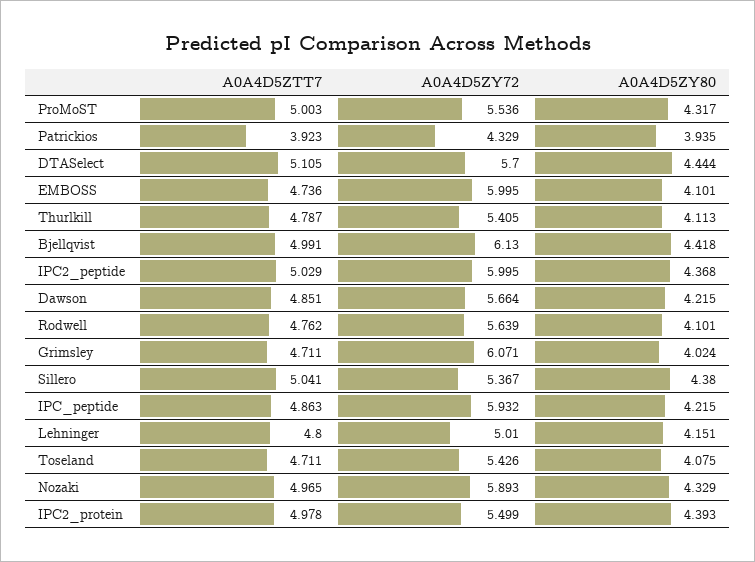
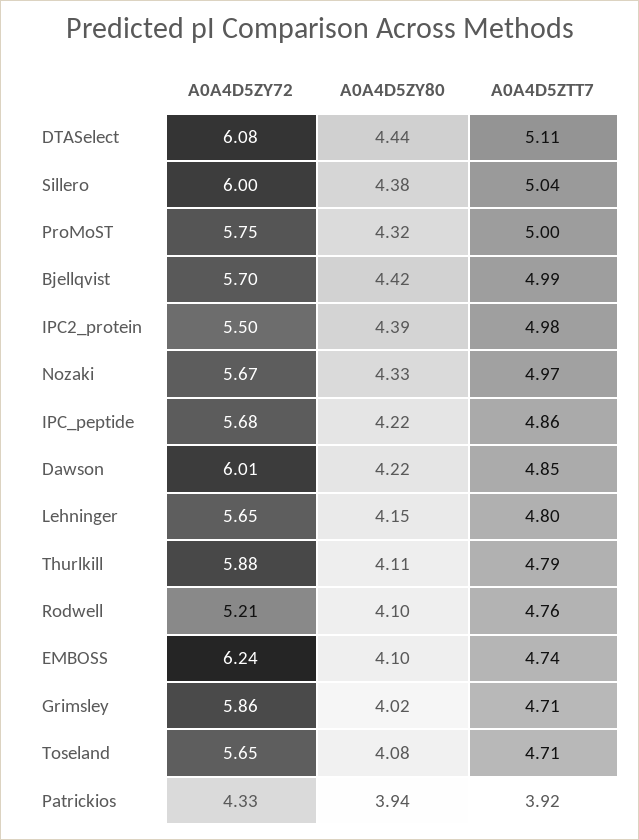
  {
    "A0A4D5ZTT7": {
      "ProMoST": 5.003,
      "Patrickios": 3.923,
      "DTASelect": 5.105,
      "EMBOSS": 4.736,
      "Thurlkill": 4.787,
      "Bjellqvist": 4.991,
-     "IPC2_peptide": 5.029,
      "Dawson": 4.851,
      "Rodwell": 4.762,
      "Grimsley": 4.711,
      "Sillero": 5.041,
      "IPC_peptide": 4.863,
      "Lehninger": 4.8,
      "Toseland": 4.711,
      "Nozaki": 4.965,
      "IPC2_protein": 4.978
    },
    "A0A4D5ZY72": {
-     "ProMoST": 5.536,
+     "ProMoST": 5.75,
      "Patrickios": 4.329,
-     "DTASelect": 5.7,
+     "DTASelect": 6.08,
-     "EMBOSS": 5.995,
+     "EMBOSS": 6.24,
-     "Thurlkill": 5.405,
+     "Thurlkill": 5.88,
-     "Bjellqvist": 6.13,
+     "Bjellqvist": 5.7,
-     "IPC2_peptide": 5.995,
-     "Dawson": 5.664,
+     "Dawson": 6.01,
-     "Rodwell": 5.639,
+     "Rodwell": 5.21,
-     "Grimsley": 6.071,
+     "Grimsley": 5.86,
-     "Sillero": 5.367,
+     "Sillero": 6,
-     "IPC_peptide": 5.932,
+     "IPC_peptide": 5.68,
-     "Lehninger": 5.01,
+     "Lehninger": 5.65,
-     "Toseland": 5.426,
+     "Toseland": 5.65,
-     "Nozaki": 5.893,
+     "Nozaki": 5.67,
      "IPC2_protein": 5.499
    },
    "A0A4D5ZY80": {
      "ProMoST": 4.317,
      "Patrickios": 3.935,
      "DTASelect": 4.444,
      "EMBOSS": 4.101,
      "Thurlkill": 4.113,
      "Bjellqvist": 4.418,
-     "IPC2_peptide": 4.368,
      "Dawson": 4.215,
      "Rodwell": 4.101,
      "Grimsley": 4.024,
      "Sillero": 4.38,
      "IPC_peptide": 4.215,
      "Lehninger": 4.151,
      "Toseland": 4.075,
      "Nozaki": 4.329,
      "IPC2_protein": 4.393
    }
  }

